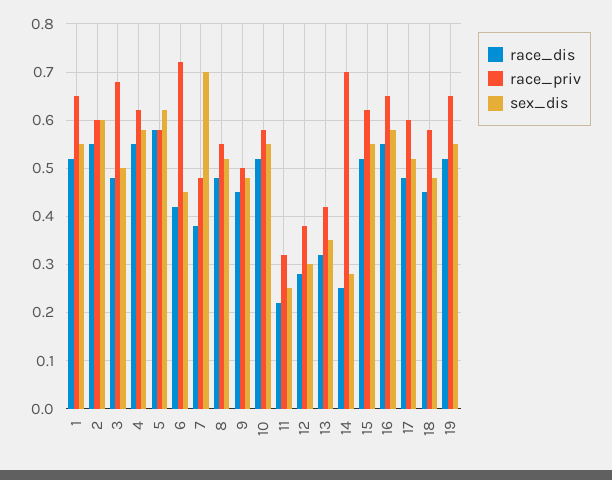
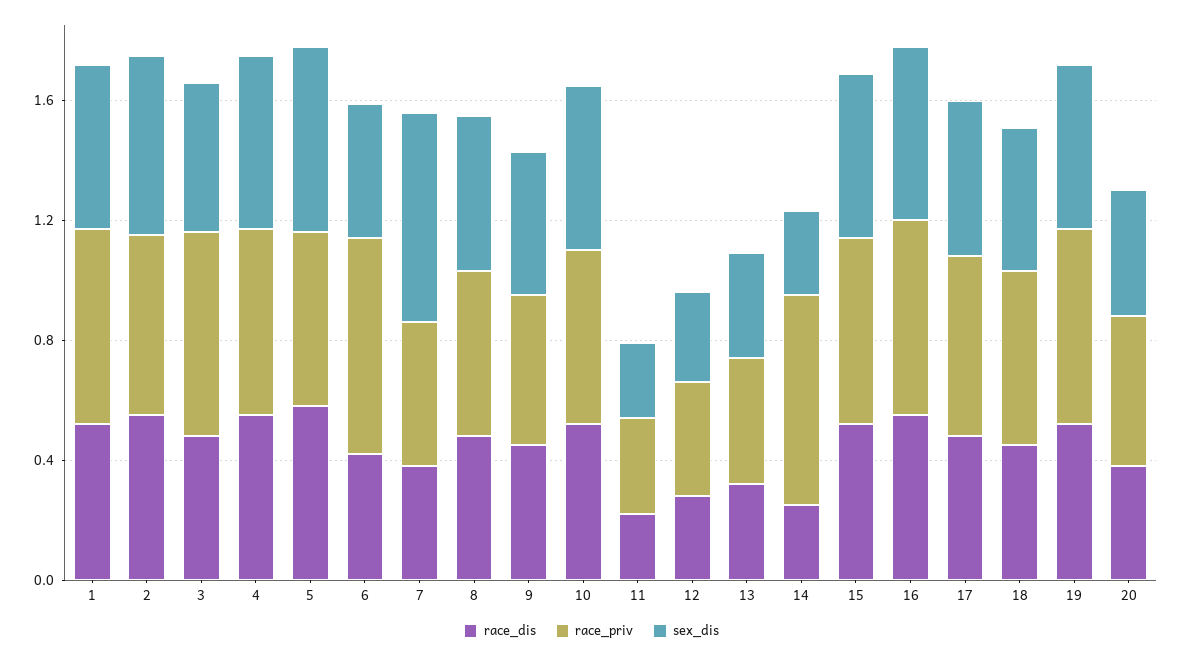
  {
    "race_dis": {
      "1": 0.5,
      "2": 0.55,
      "3": 0.5,
      "4": 0.55,
      "5": 0.6,
      "6": 0.4,
      "7": 0.4,
      "8": 0.5,
      "9": 0.45,
      "10": 0.5,
      "11": 0.2,
      "12": 0.3,
      "13": 0.3,
      "14": 0.25,
      "15": 0.5,
      "16": 0.55,
      "17": 0.5,
      "18": 0.45,
-     "19": 0.5
+     "19": 0.5,
+     "20": 0.4
    },
    "race_priv": {
      "1": 0.65,
      "2": 0.6,
      "3": 0.7,
      "4": 0.6,
      "5": 0.6,
      "6": 0.7,
      "7": 0.5,
      "8": 0.55,
      "9": 0.5,
      "10": 0.6,
      "11": 0.3,
      "12": 0.4,
      "13": 0.4,
      "14": 0.7,
      "15": 0.6,
      "16": 0.65,
      "17": 0.6,
      "18": 0.6,
-     "19": 0.65
+     "19": 0.65,
+     "20": 0.5
    },
    "sex_dis": {
      "1": 0.55,
      "2": 0.6,
      "3": 0.5,
      "4": 0.6,
      "5": 0.6,
      "6": 0.45,
      "7": 0.7,
      "8": 0.5,
      "9": 0.5,
      "10": 0.55,
      "11": 0.25,
      "12": 0.3,
      "13": 0.35,
      "14": 0.3,
      "15": 0.55,
      "16": 0.6,
      "17": 0.5,
      "18": 0.5,
-     "19": 0.55
+     "19": 0.55,
+     "20": 0.4
    }
  }

